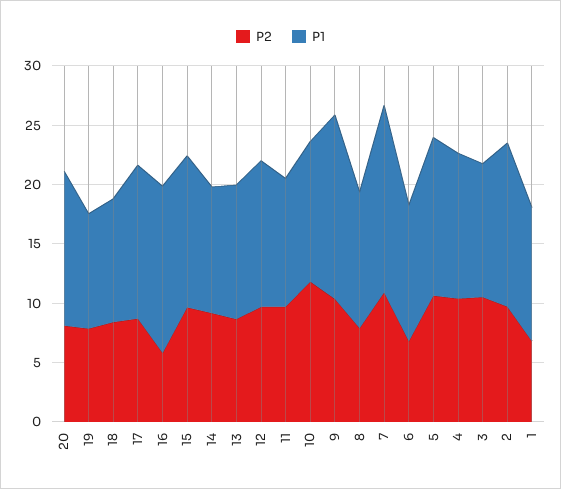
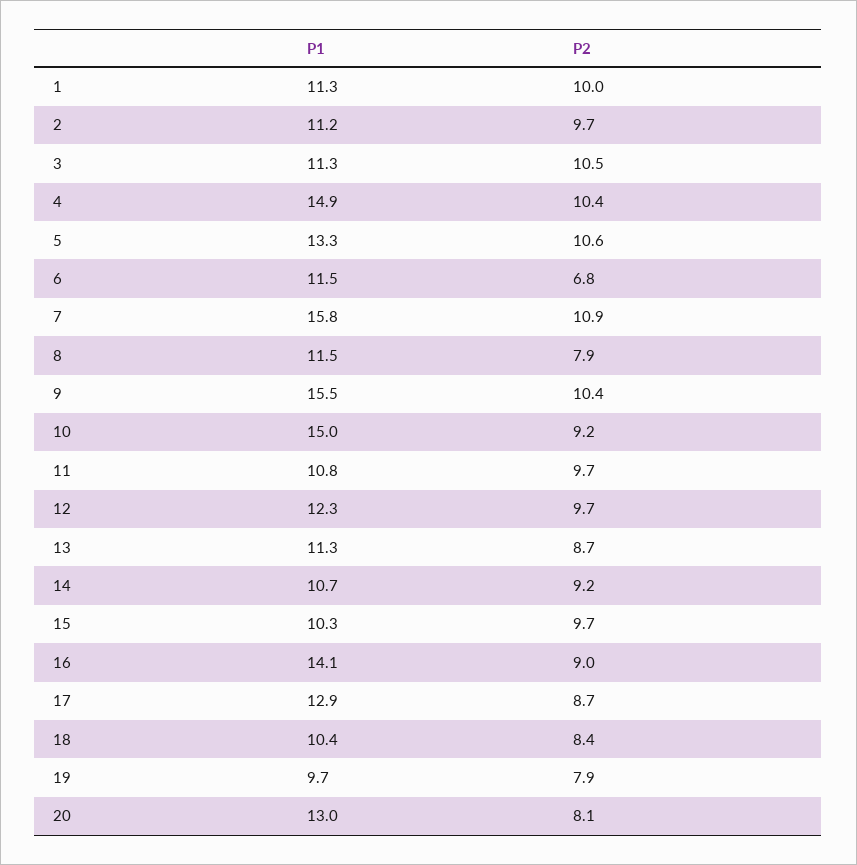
  {
    "P2": {
      "20": 8.1,
      "19": 7.9,
      "18": 8.4,
      "17": 8.7,
-     "16": 6,
+     "16": 9,
      "15": 9.7,
      "14": 9.2,
      "13": 8.7,
      "12": 9.7,
      "11": 9.7,
-     "10": 12,
+     "10": 9.2,
      "9": 10.4,
      "8": 7.9,
      "7": 10.9,
      "6": 6.8,
      "5": 10.6,
      "4": 10.4,
      "3": 10.5,
      "2": 9.7,
-     "1": 7
+     "1": 10
    },
    "P1": {
      "20": 13,
      "19": 9.7,
      "18": 10.4,
      "17": 12.9,
      "16": 14.1,
-     "15": 13,
+     "15": 10.3,
      "14": 10.7,
      "13": 11.3,
      "12": 12.3,
      "11": 10.8,
-     "10": 12,
+     "10": 15,
      "9": 15.5,
      "8": 11.5,
      "7": 15.8,
      "6": 11.5,
      "5": 13.3,
-     "4": 12,
+     "4": 14.9,
      "3": 11.3,
-     "2": 14,
+     "2": 11.2,
      "1": 11.3
    }
  }

